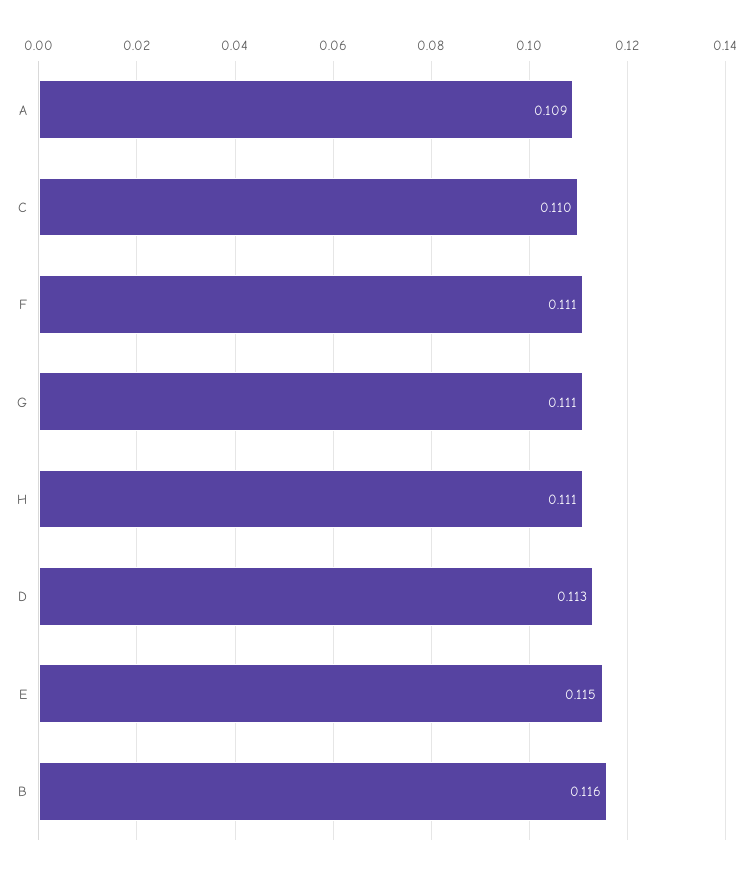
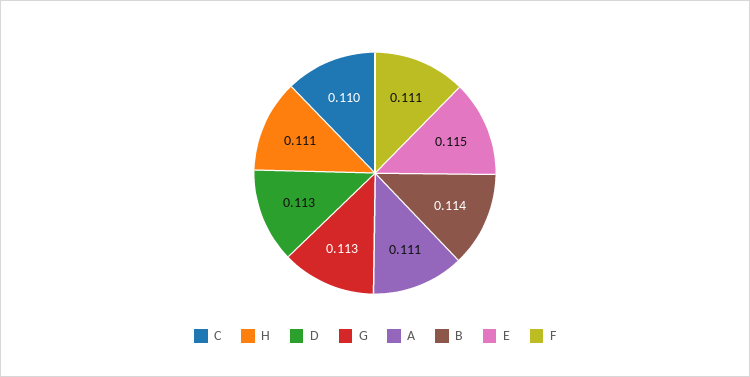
  {
-   "A": 0.109,
+   "A": 0.111,
    "C": 0.11,
    "F": 0.111,
-   "G": 0.111,
+   "G": 0.113,
    "H": 0.111,
    "D": 0.113,
    "E": 0.115,
-   "B": 0.116
+   "B": 0.114
  }

